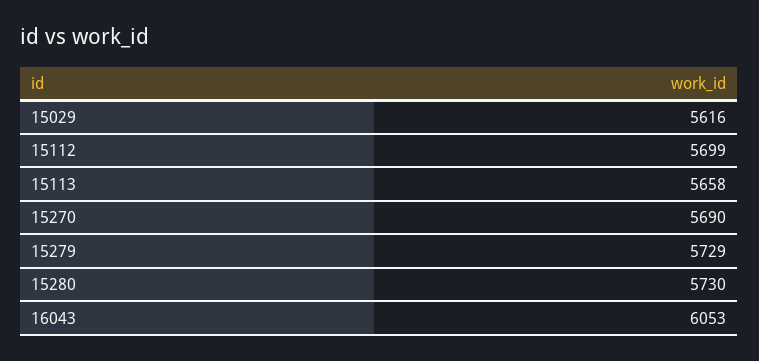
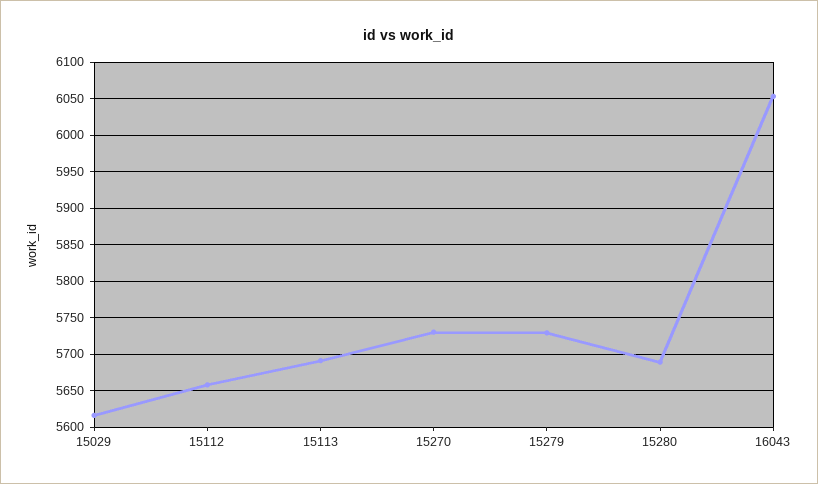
  {
    "15029": 5616,
-   "15112": 5699,
+   "15112": 5660,
-   "15113": 5658,
+   "15113": 5690,
-   "15270": 5690,
+   "15270": 5730,
    "15279": 5729,
-   "15280": 5730,
+   "15280": 5690,
    "16043": 6053
  }

